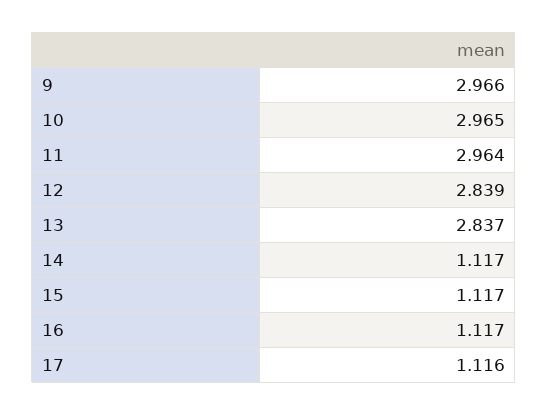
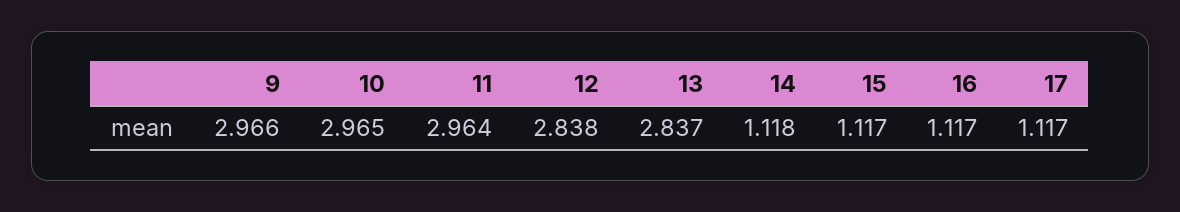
  {
    "9": 2.966,
    "10": 2.965,
    "11": 2.964,
-   "12": 2.839,
+   "12": 2.838,
    "13": 2.837,
-   "14": 1.117,
+   "14": 1.118,
    "15": 1.117,
    "16": 1.117,
-   "17": 1.116
+   "17": 1.117
  }

